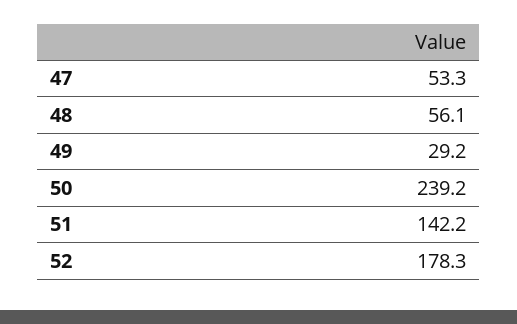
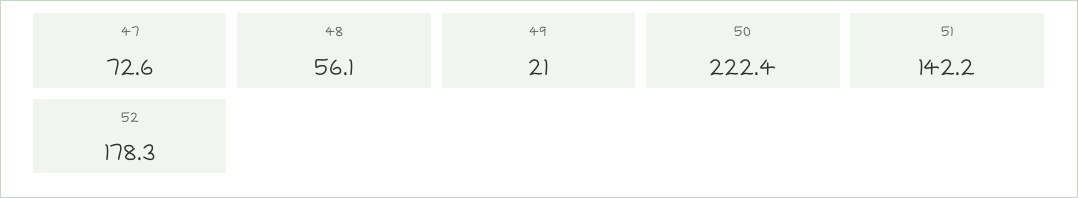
  {
-   "47": 53.3,
+   "47": 72.6,
    "48": 56.1,
-   "49": 29.2,
+   "49": 21,
-   "50": 239.2,
+   "50": 222.4,
    "51": 142.2,
    "52": 178.3
  }

